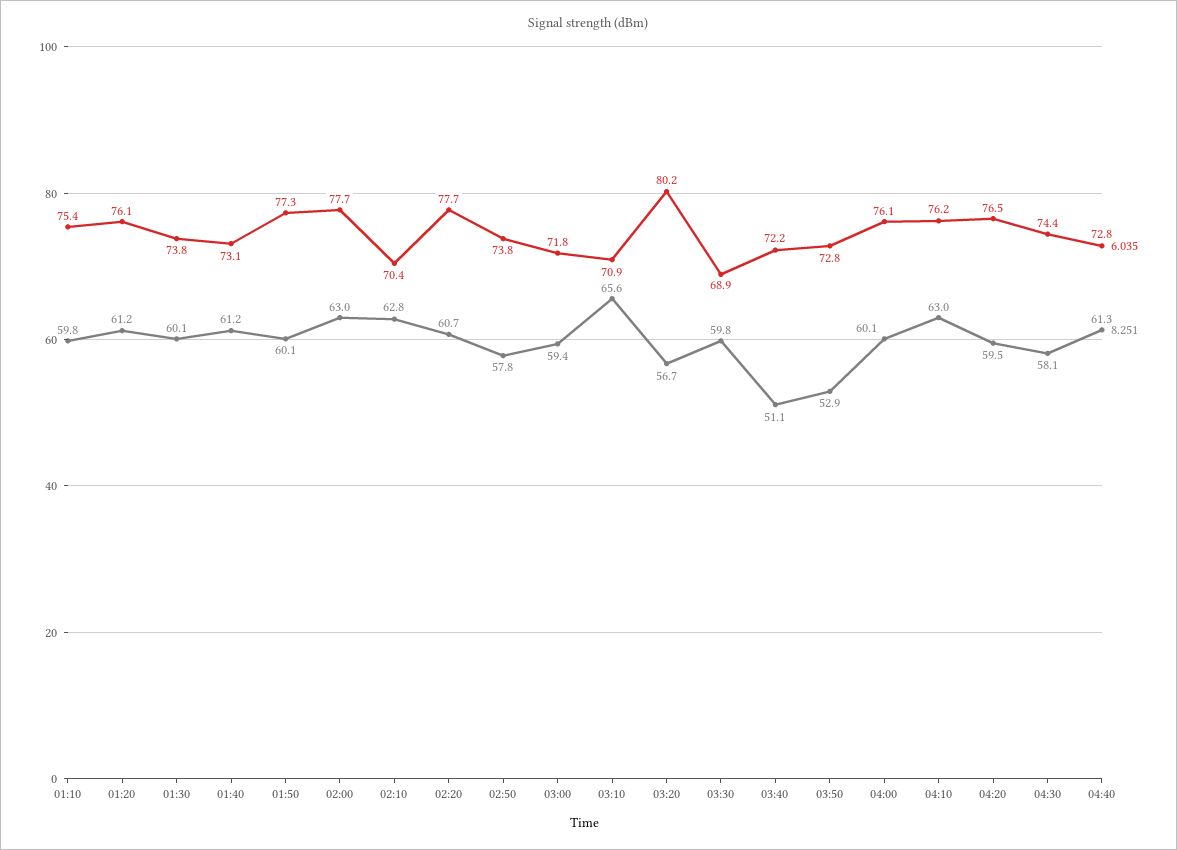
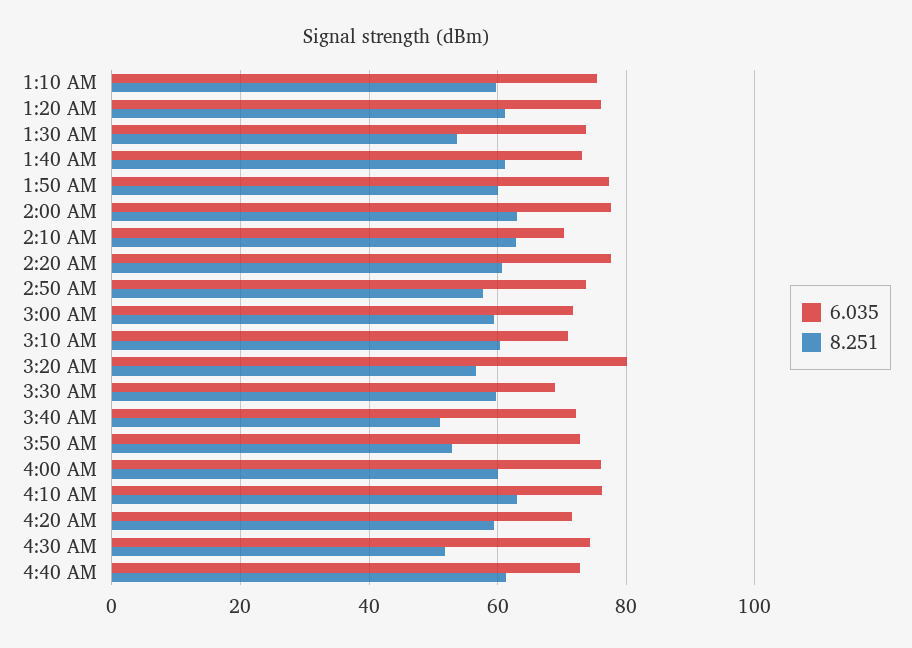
  {
    "6.035": {
      "01:10": 75.4,
      "01:20": 76.1,
      "01:30": 73.8,
      "01:40": 73.1,
      "01:50": 77.3,
      "02:00": 77.7,
      "02:10": 70.4,
      "02:20": 77.7,
      "02:50": 73.8,
      "03:00": 71.8,
      "03:10": 70.9,
      "03:20": 80.2,
      "03:30": 68.9,
      "03:40": 72.2,
      "03:50": 72.8,
      "04:00": 76.1,
      "04:10": 76.2,
-     "04:20": 76.5,
+     "04:20": 72,
      "04:30": 74.4,
      "04:40": 72.8
    },
    "8.251": {
      "01:10": 59.8,
      "01:20": 61.2,
-     "01:30": 60.1,
+     "01:30": 54,
      "01:40": 61.2,
      "01:50": 60.1,
      "02:00": 63,
      "02:10": 62.8,
      "02:20": 60.7,
      "02:50": 57.8,
      "03:00": 59.4,
-     "03:10": 65.6,
+     "03:10": 60,
      "03:20": 56.7,
      "03:30": 59.8,
      "03:40": 51.1,
      "03:50": 52.9,
      "04:00": 60.1,
      "04:10": 63,
      "04:20": 59.5,
-     "04:30": 58.1,
+     "04:30": 52,
      "04:40": 61.3
    }
  }

